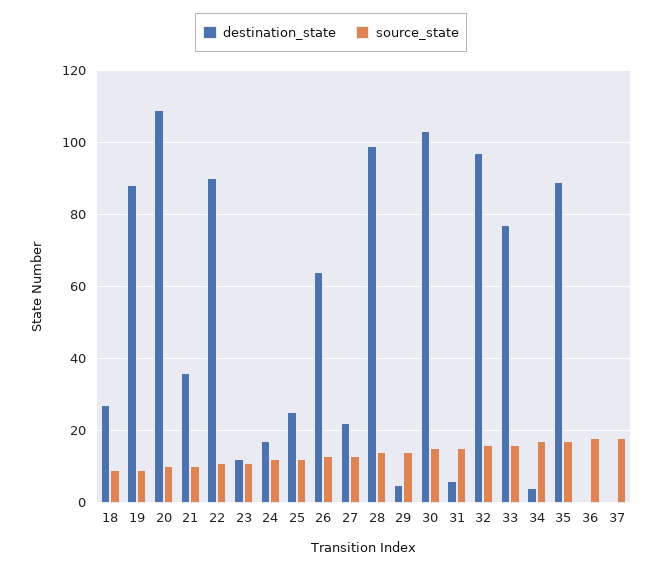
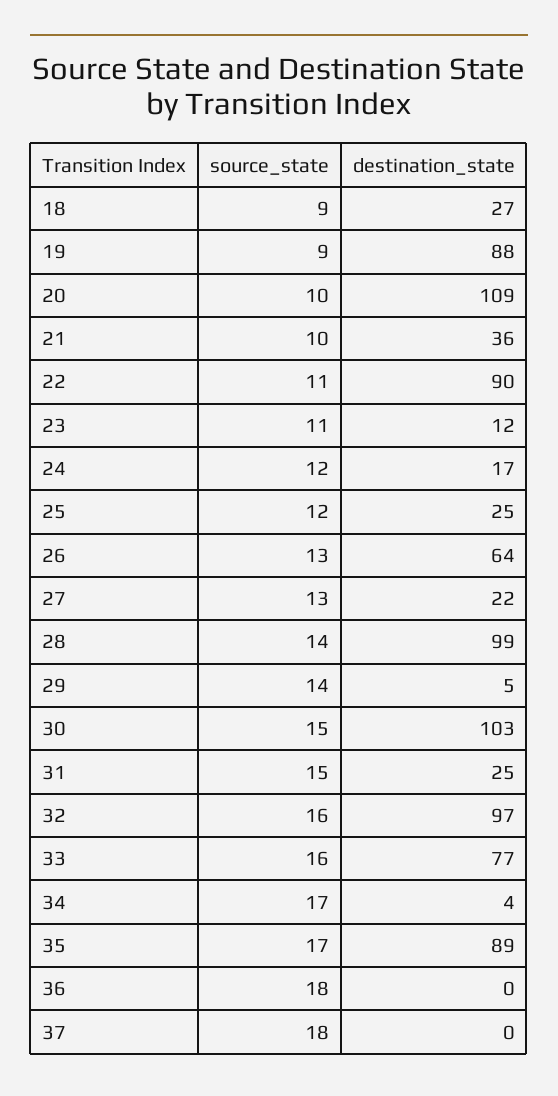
  {
    "destination_state": {
      "18": 27,
      "19": 88,
      "20": 109,
      "21": 36,
      "22": 90,
      "23": 12,
      "24": 17,
      "25": 25,
      "26": 64,
      "27": 22,
      "28": 99,
      "29": 5,
      "30": 103,
-     "31": 5,
+     "31": 25,
      "32": 97,
      "33": 77,
      "34": 4,
      "35": 89,
      "36": 0,
      "37": 0
    },
    "source_state": {
      "18": 9,
      "19": 9,
      "20": 10,
      "21": 10,
      "22": 11,
      "23": 11,
      "24": 12,
      "25": 12,
      "26": 13,
      "27": 13,
      "28": 14,
      "29": 14,
      "30": 15,
      "31": 15,
      "32": 16,
      "33": 16,
      "34": 17,
      "35": 17,
      "36": 18,
      "37": 18
    }
  }

